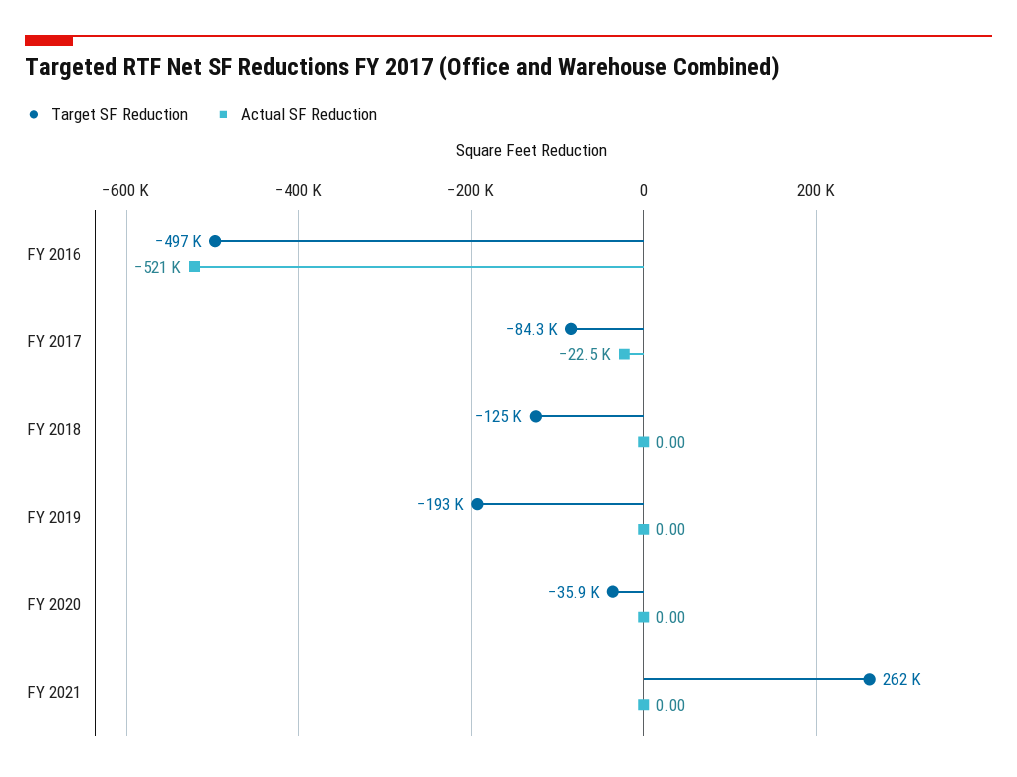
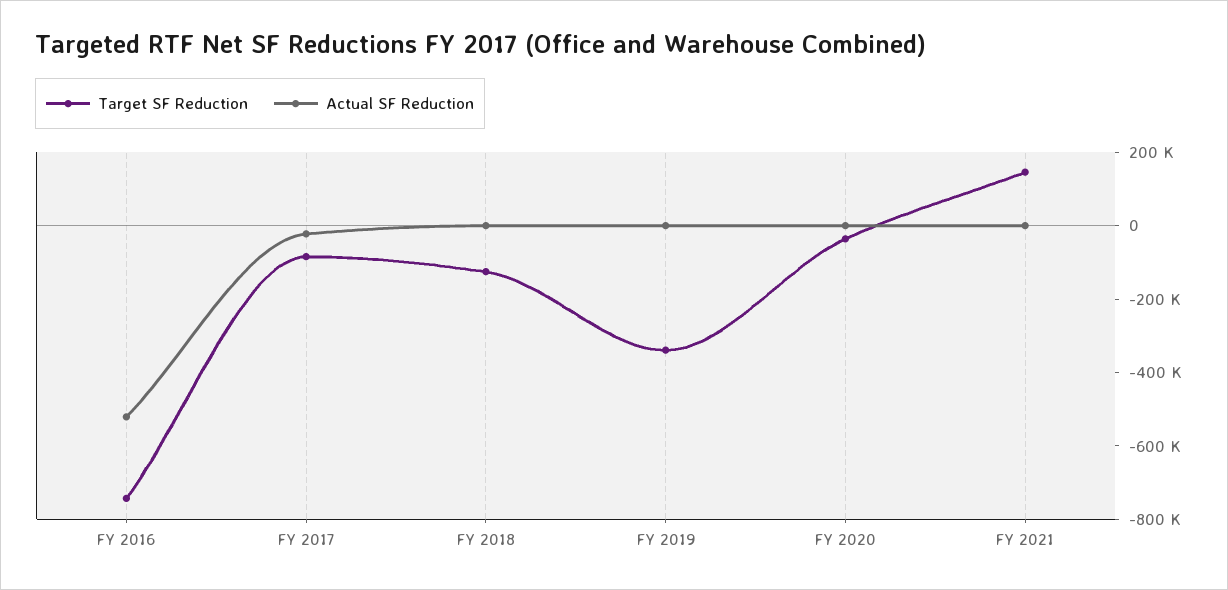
  {
    "Target SF Reduction": {
-     "FY 2016": -497000,
+     "FY 2016": -750000,
      "FY 2017": -84300,
      "FY 2018": -125000,
-     "FY 2019": -193000,
+     "FY 2019": -350000,
      "FY 2020": -35900,
-     "FY 2021": 262000
+     "FY 2021": 150000
    },
    "Actual SF Reduction": {
      "FY 2016": -521000,
      "FY 2017": -22500,
      "FY 2018": 0,
      "FY 2019": 0,
      "FY 2020": 0,
      "FY 2021": 0
    }
  }

